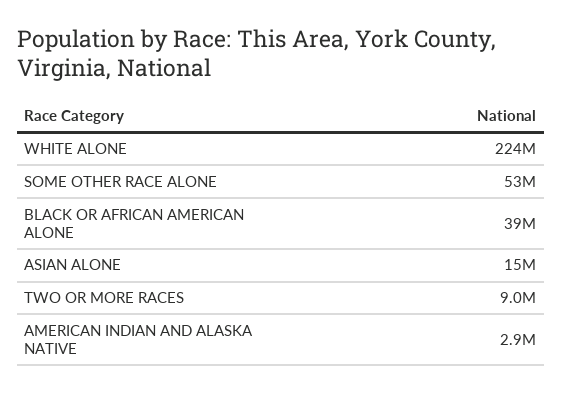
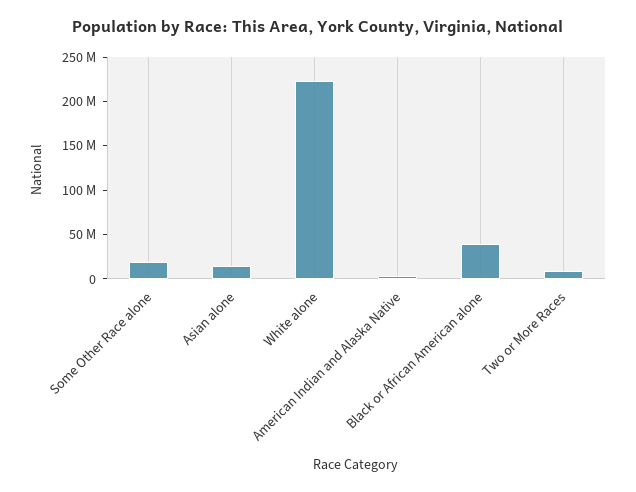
  {
    "WHITE ALONE": 224000000,
-   "SOME OTHER RACE ALONE": 53000000,
+   "SOME OTHER RACE ALONE": 20000000,
    "BLACK OR AFRICAN AMERICAN ALONE": 39000000,
    "ASIAN ALONE": 15000000,
    "TWO OR MORE RACES": 9000000,
    "AMERICAN INDIAN AND ALASKA NATIVE": 2900000
  }

